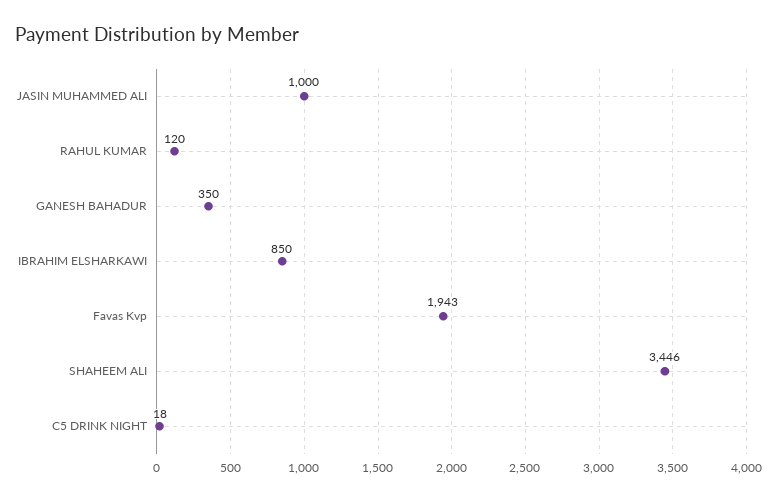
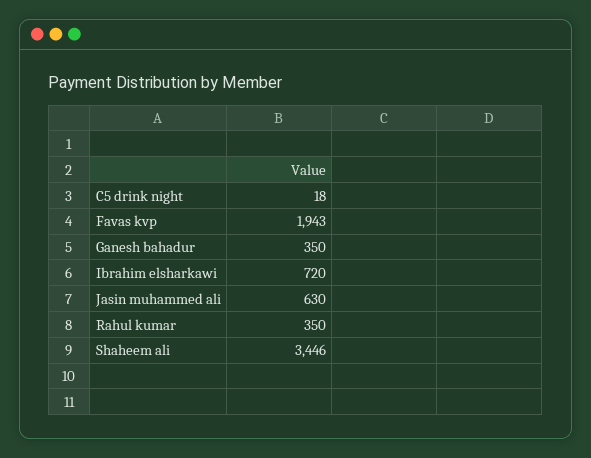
  {
-   "JASIN MUHAMMED ALI": 1000,
+   "JASIN MUHAMMED ALI": 630,
-   "RAHUL KUMAR": 120,
+   "RAHUL KUMAR": 350,
    "GANESH BAHADUR": 350,
-   "IBRAHIM ELSHARKAWI": 850,
+   "IBRAHIM ELSHARKAWI": 720,
    "Favas Kvp": 1943,
    "SHAHEEM ALI": 3446,
    "C5 DRINK NIGHT": 18
  }

